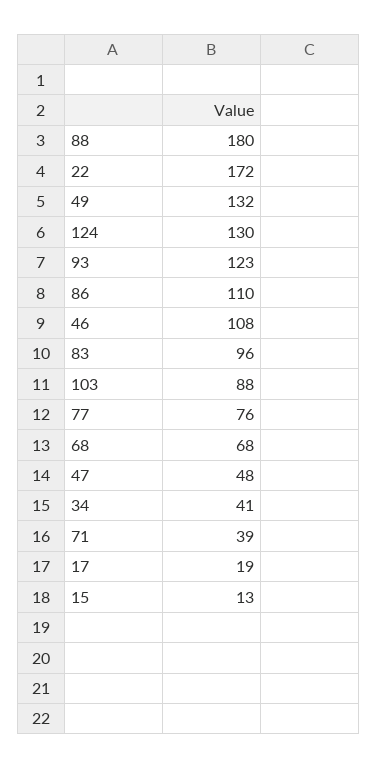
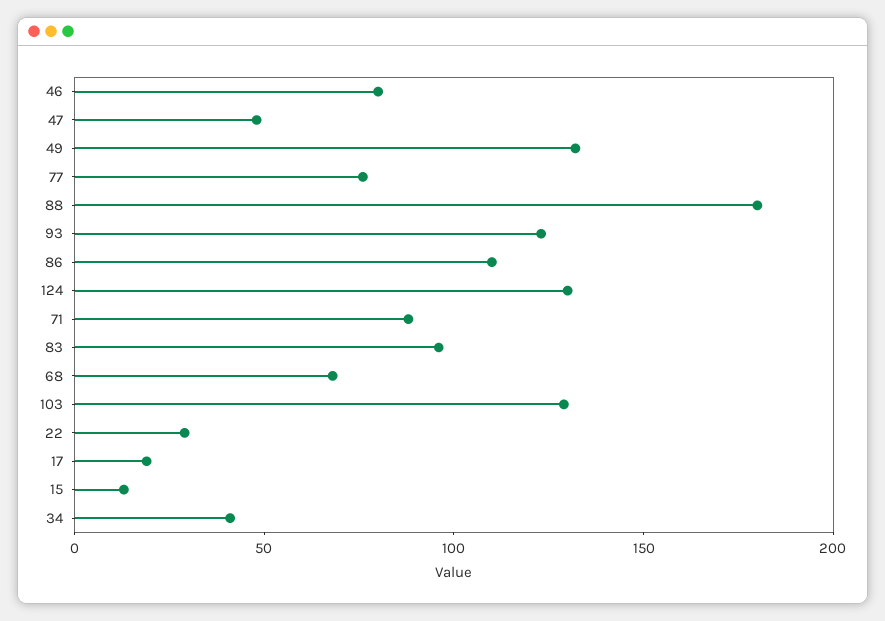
  {
    "88": 180,
-   "22": 172,
+   "22": 30,
    "49": 132,
    "124": 130,
    "93": 123,
    "86": 110,
-   "46": 108,
+   "46": 80,
    "83": 96,
-   "103": 88,
+   "103": 130,
    "77": 76,
    "68": 68,
    "47": 48,
    "34": 41,
-   "71": 39,
+   "71": 90,
    "17": 19,
    "15": 13
  }

